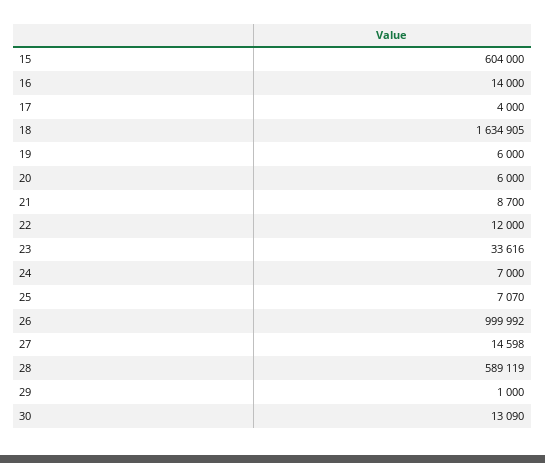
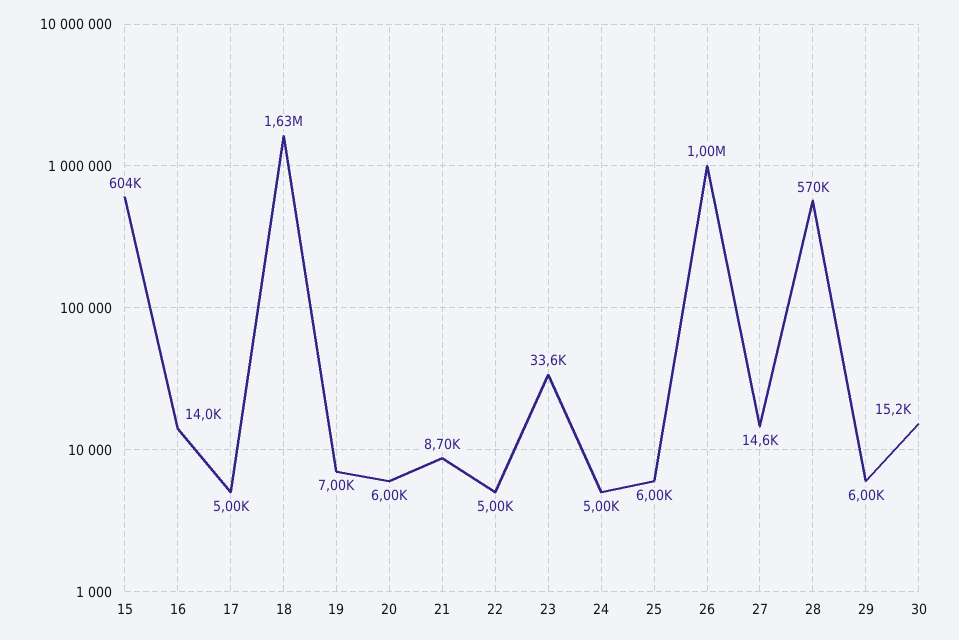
  {
    "15": 604000,
    "16": 14000,
-   "17": 4000,
+   "17": 5000,
    "18": 1634905,
-   "19": 6000,
+   "19": 7000,
    "20": 6000,
    "21": 8700,
-   "22": 12000,
+   "22": 5000,
    "23": 33616,
-   "24": 7000,
+   "24": 5000,
-   "25": 7070,
+   "25": 6000,
    "26": 999992,
    "27": 14598,
-   "28": 589119,
+   "28": 570000,
-   "29": 1000,
+   "29": 6000,
-   "30": 13090
+   "30": 15200
  }

